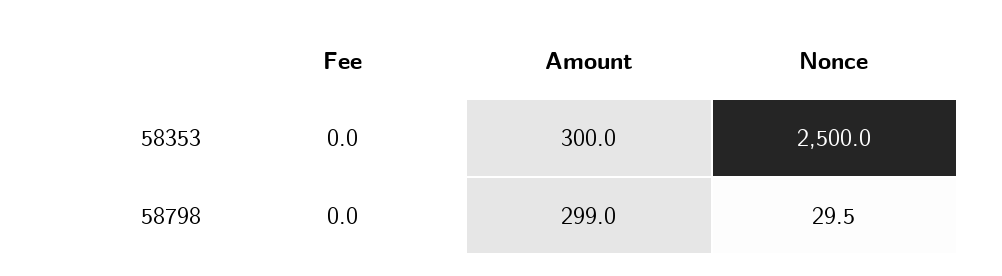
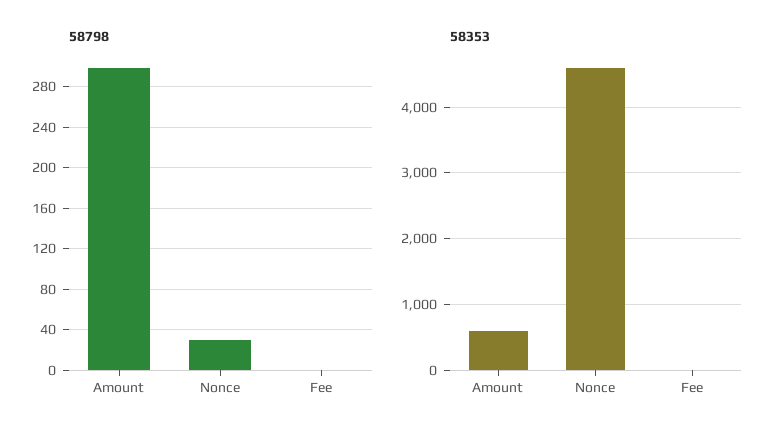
  {
    "58353": {
      "Fee": 0,
-     "Amount": 300,
+     "Amount": 600,
-     "Nonce": 2500
+     "Nonce": 4600
    },
    "58798": {
      "Fee": 0,
      "Amount": 299,
      "Nonce": 29.5
    }
  }

